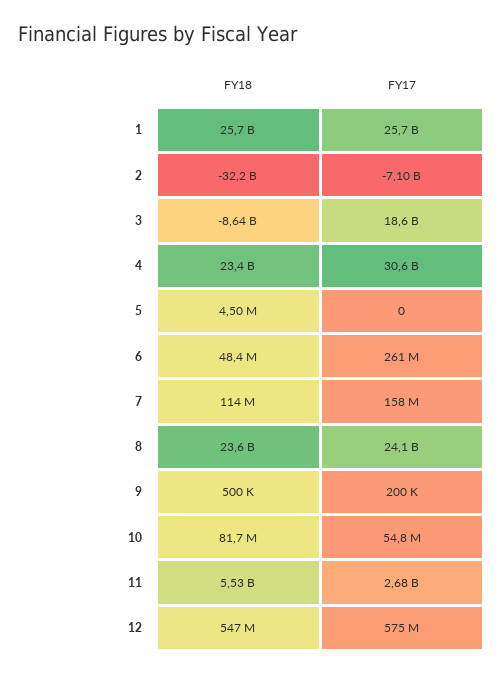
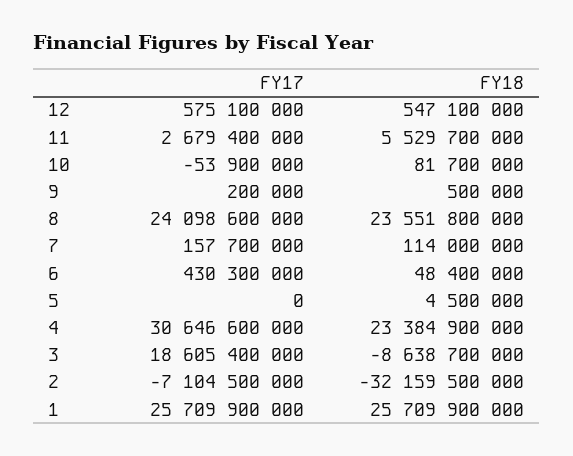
  {
    "FY18": {
      "1": 25709900000,
      "2": -32159500000,
      "3": -8638700000,
      "4": 23384900000,
      "5": 4500000,
      "6": 48400000,
      "7": 114000000,
      "8": 23551800000,
      "9": 500000,
      "10": 81700000,
      "11": 5529700000,
      "12": 547100000
    },
    "FY17": {
      "1": 25709900000,
      "2": -7104500000,
      "3": 18605400000,
      "4": 30646600000,
      "5": 0,
-     "6": 261000000,
+     "6": 430300000,
      "7": 157700000,
      "8": 24098600000,
      "9": 200000,
-     "10": 54800000,
+     "10": -53900000,
      "11": 2679400000,
      "12": 575100000
    }
  }

